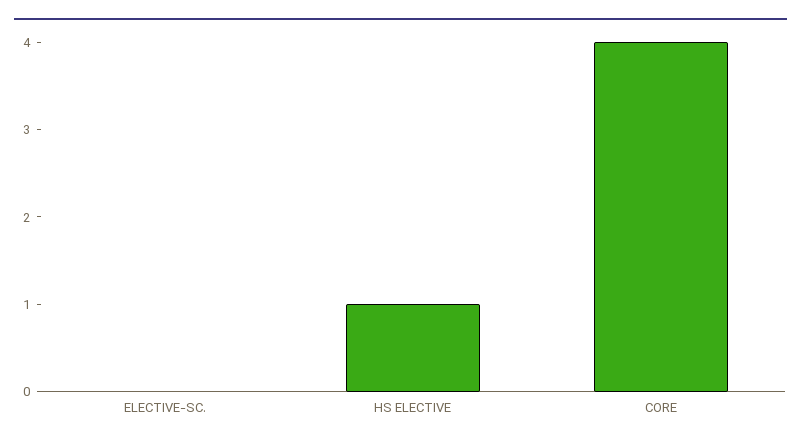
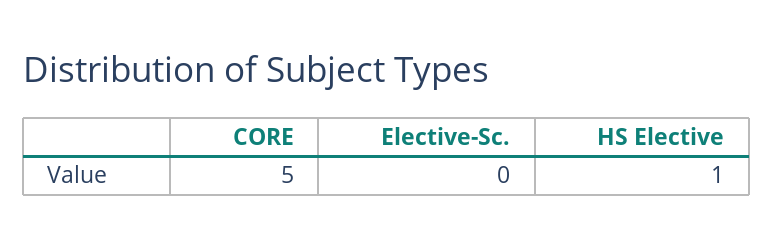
  {
    "ELECTIVE-SC.": 0,
    "HS ELECTIVE": 1,
-   "CORE": 4
+   "CORE": 5
  }

